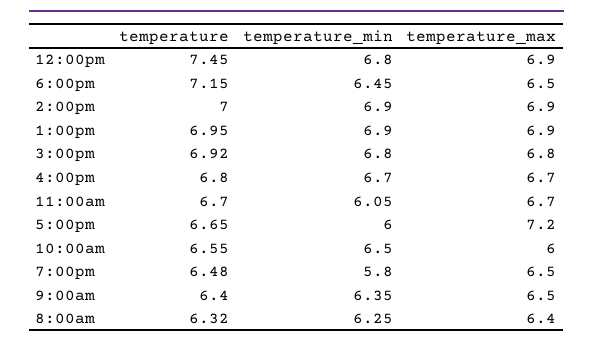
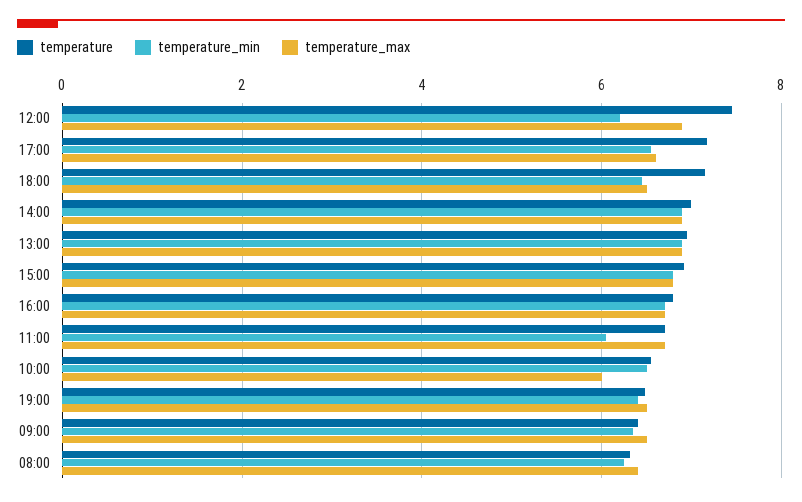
  {
    "temperature": {
      "12:00pm": 7.45,
      "6:00pm": 7.15,
      "2:00pm": 7,
      "1:00pm": 6.95,
      "3:00pm": 6.92,
      "4:00pm": 6.8,
      "11:00am": 6.7,
-     "5:00pm": 6.65,
+     "5:00pm": 7.2,
      "10:00am": 6.55,
      "7:00pm": 6.48,
      "9:00am": 6.4,
      "8:00am": 6.32
    },
    "temperature_min": {
-     "12:00pm": 6.8,
+     "12:00pm": 6.2,
      "6:00pm": 6.45,
      "2:00pm": 6.9,
      "1:00pm": 6.9,
      "3:00pm": 6.8,
      "4:00pm": 6.7,
      "11:00am": 6.05,
-     "5:00pm": 6,
+     "5:00pm": 6.6,
      "10:00am": 6.5,
-     "7:00pm": 5.8,
+     "7:00pm": 6.4,
      "9:00am": 6.35,
      "8:00am": 6.25
    },
    "temperature_max": {
      "12:00pm": 6.9,
      "6:00pm": 6.5,
      "2:00pm": 6.9,
      "1:00pm": 6.9,
      "3:00pm": 6.8,
      "4:00pm": 6.7,
      "11:00am": 6.7,
-     "5:00pm": 7.2,
+     "5:00pm": 6.6,
      "10:00am": 6,
      "7:00pm": 6.5,
      "9:00am": 6.5,
      "8:00am": 6.4
    }
  }

